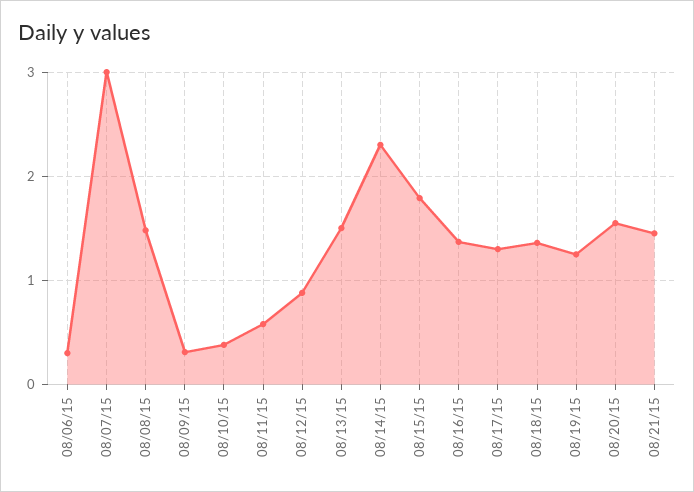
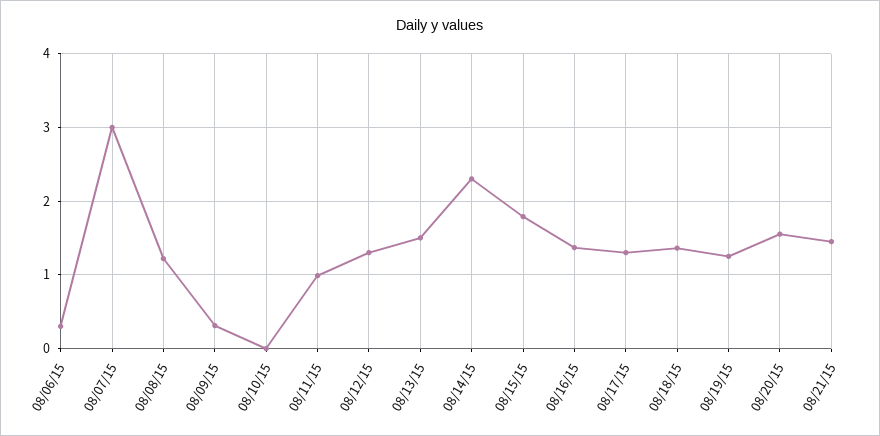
  {
    "08/06/15": 0.3,
    "08/07/15": 3,
-   "08/08/15": 1.5,
+   "08/08/15": 1.2,
    "08/09/15": 0.3,
-   "08/10/15": 0.4,
+   "08/10/15": 0,
-   "08/11/15": 0.6,
+   "08/11/15": 1,
-   "08/12/15": 0.9,
+   "08/12/15": 1.3,
    "08/13/15": 1.5,
    "08/14/15": 2.3,
    "08/15/15": 1.8,
    "08/16/15": 1.4,
    "08/17/15": 1.3,
    "08/18/15": 1.4,
    "08/19/15": 1.3,
    "08/20/15": 1.6,
    "08/21/15": 1.5
  }

